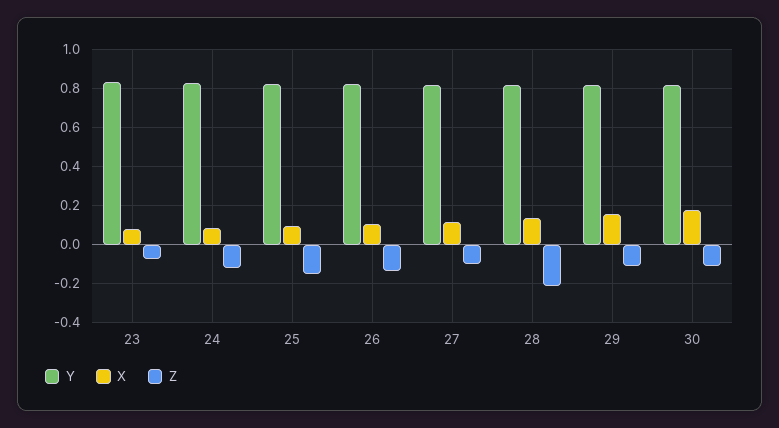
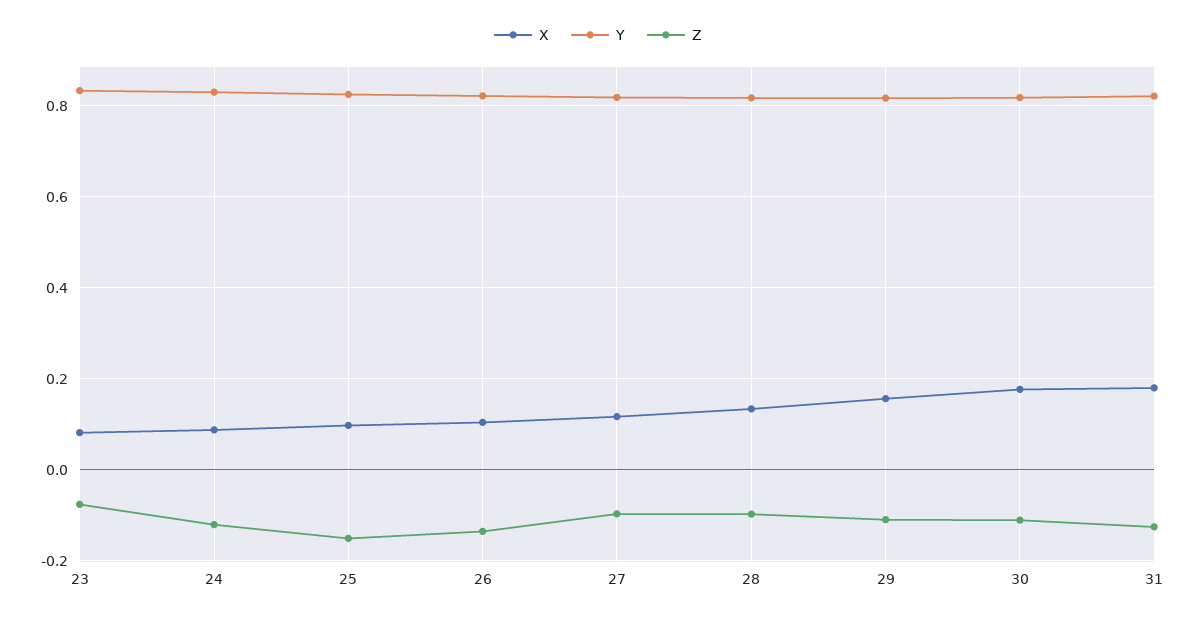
  {
    "Y": {
      "23": 0.84,
      "24": 0.84,
      "25": 0.82,
      "26": 0.82,
      "27": 0.82,
      "28": 0.82,
      "29": 0.82,
-     "30": 0.82
+     "30": 0.82,
+     "31": 0.82
    },
    "X": {
      "23": 0.08,
      "24": 0.08,
      "25": 0.1,
      "26": 0.1,
      "27": 0.12,
      "28": 0.14,
      "29": 0.16,
-     "30": 0.18
+     "30": 0.18,
+     "31": 0.18
    },
    "Z": {
      "23": -0.08,
      "24": -0.12,
      "25": -0.16,
      "26": -0.14,
      "27": -0.1,
-     "28": -0.2,
+     "28": -0.1,
      "29": -0.1,
-     "30": -0.12
+     "30": -0.12,
+     "31": -0.12
    }
  }

